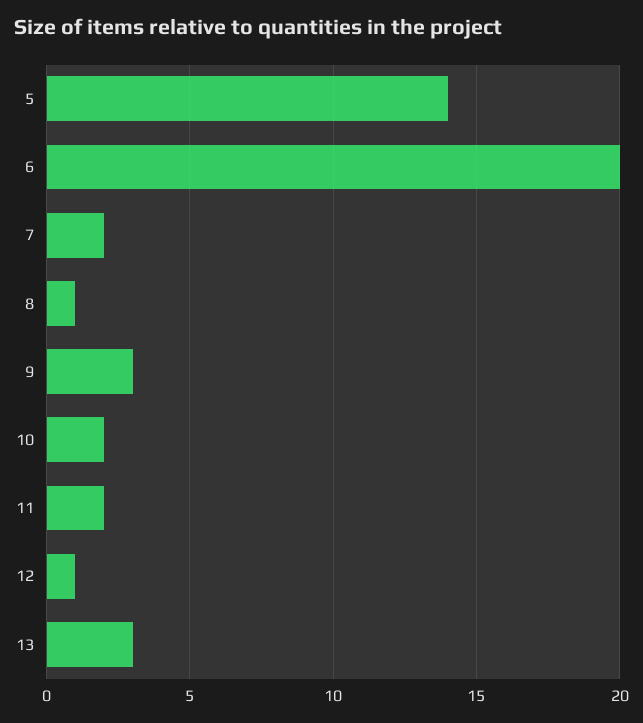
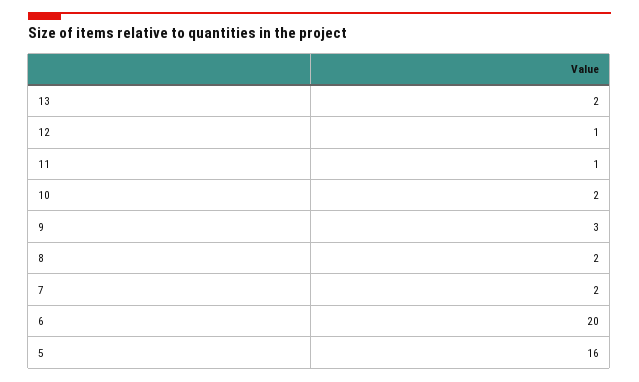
  {
-   "5": 14,
+   "5": 16,
    "6": 20,
    "7": 2,
-   "8": 1,
+   "8": 2,
    "9": 3,
    "10": 2,
-   "11": 2,
+   "11": 1,
    "12": 1,
-   "13": 3
+   "13": 2
  }

